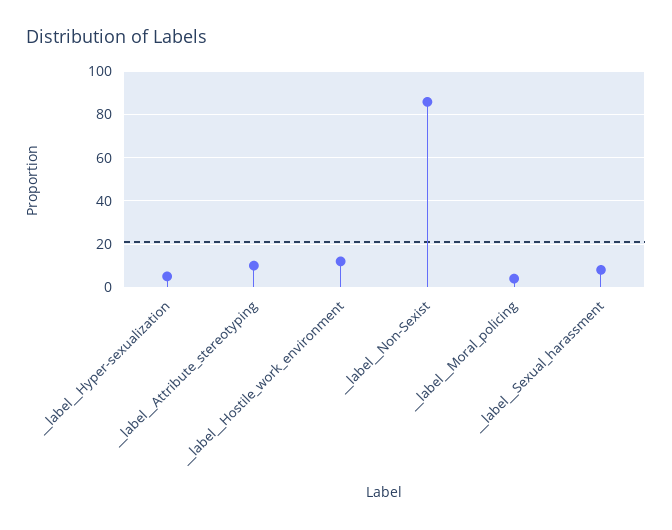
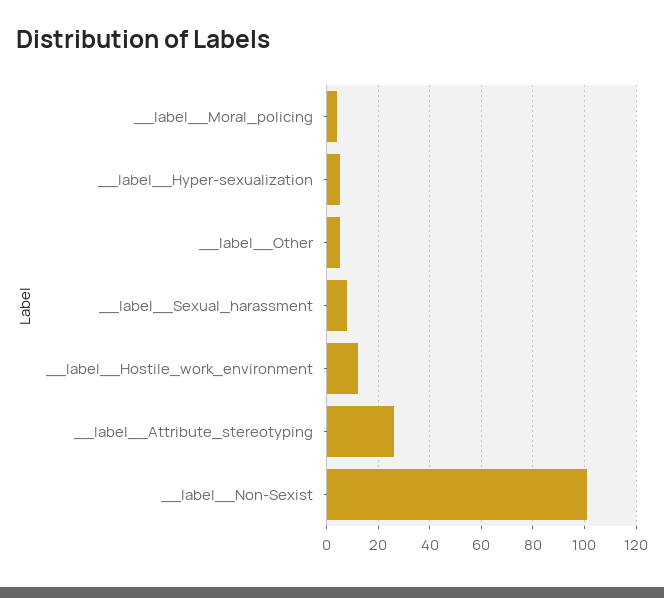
  {
    "__label__Hyper-sexualization": 5,
-   "__label__Attribute_stereotyping": 10,
+   "__label__Attribute_stereotyping": 25,
    "__label__Hostile_work_environment": 10,
-   "__label__Non-Sexist": 85,
+   "__label__Non-Sexist": 100,
    "__label__Moral_policing": 5,
-   "__label__Sexual_harassment": 10
+   "__label__Sexual_harassment": 10,
+   "__label__Other": 5
  }

